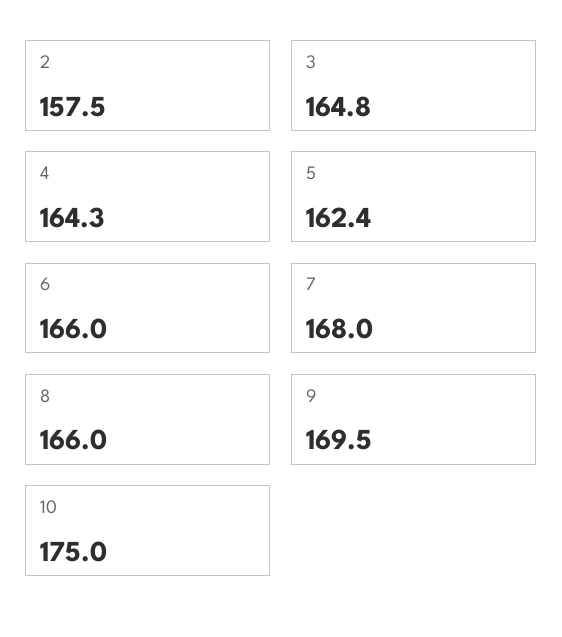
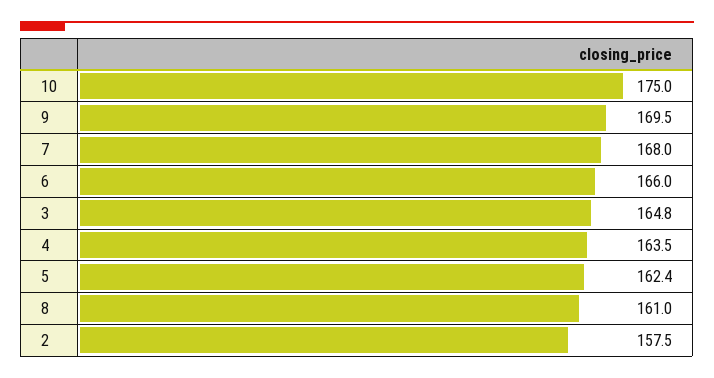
  {
    "2": 157.5,
    "3": 164.8,
-   "4": 164.3,
+   "4": 163.5,
    "5": 162.4,
    "6": 166,
    "7": 168,
-   "8": 166,
+   "8": 161,
    "9": 169.5,
    "10": 175
  }

